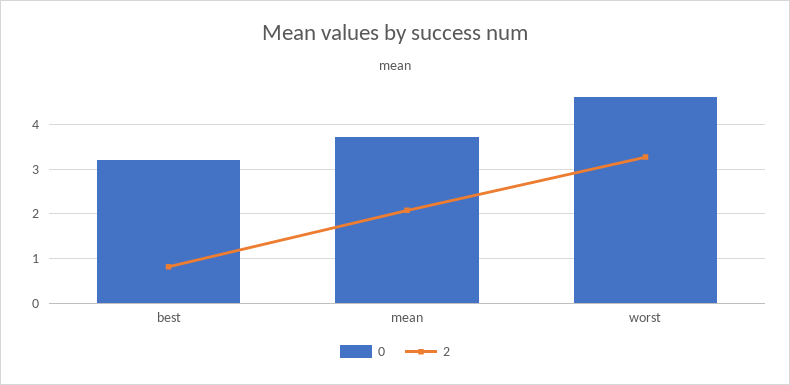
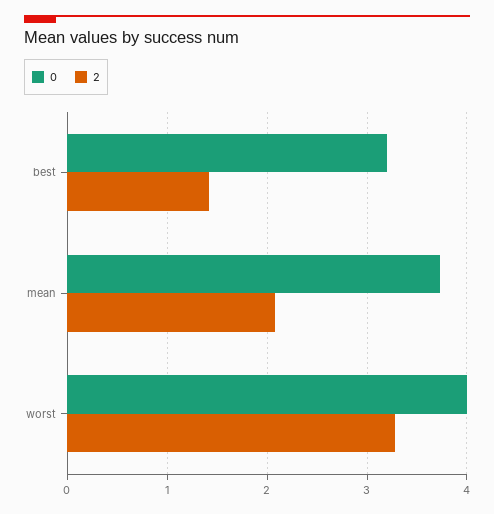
  {
    "0": {
      "best": 3.2,
      "mean": 3.7,
-     "worst": 4.6
+     "worst": 4
    },
    "2": {
-     "best": 0.8,
+     "best": 1.4,
      "mean": 2.1,
      "worst": 3.3
    }
  }

